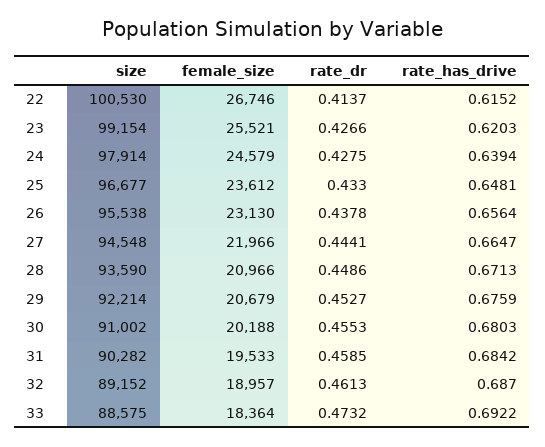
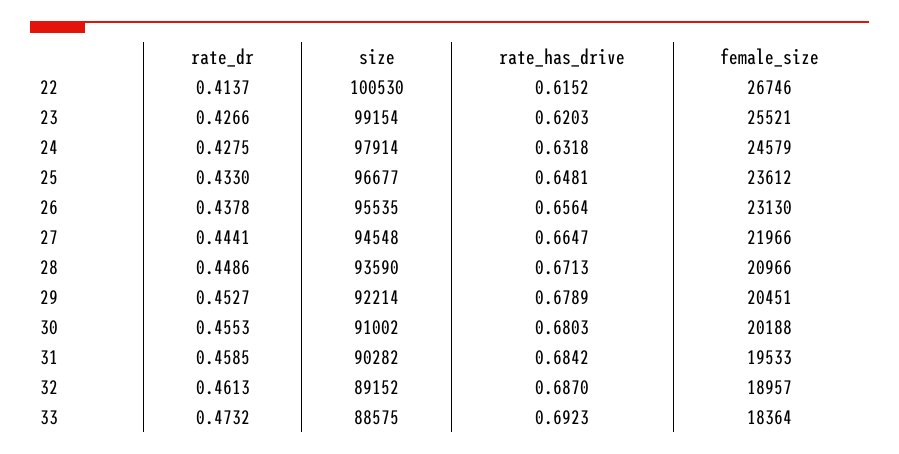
  {
    "size": {
      "22": 100530,
      "23": 99154,
      "24": 97914,
      "25": 96677,
-     "26": 95538,
+     "26": 95535,
      "27": 94548,
      "28": 93590,
      "29": 92214,
      "30": 91002,
      "31": 90282,
      "32": 89152,
      "33": 88575
    },
    "female_size": {
      "22": 26746,
      "23": 25521,
      "24": 24579,
      "25": 23612,
      "26": 23130,
      "27": 21966,
      "28": 20966,
-     "29": 20679,
+     "29": 20451,
      "30": 20188,
      "31": 19533,
      "32": 18957,
      "33": 18364
    },
    "rate_dr": {
      "22": 0.4137,
      "23": 0.4266,
      "24": 0.4275,
      "25": 0.433,
      "26": 0.4378,
      "27": 0.4441,
      "28": 0.4486,
      "29": 0.4527,
      "30": 0.4553,
      "31": 0.4585,
      "32": 0.4613,
      "33": 0.4732
    },
    "rate_has_drive": {
      "22": 0.6152,
      "23": 0.6203,
-     "24": 0.6394,
+     "24": 0.6318,
      "25": 0.6481,
      "26": 0.6564,
      "27": 0.6647,
      "28": 0.6713,
-     "29": 0.6759,
+     "29": 0.6789,
      "30": 0.6803,
      "31": 0.6842,
      "32": 0.687,
-     "33": 0.6922
+     "33": 0.6923
    }
  }

